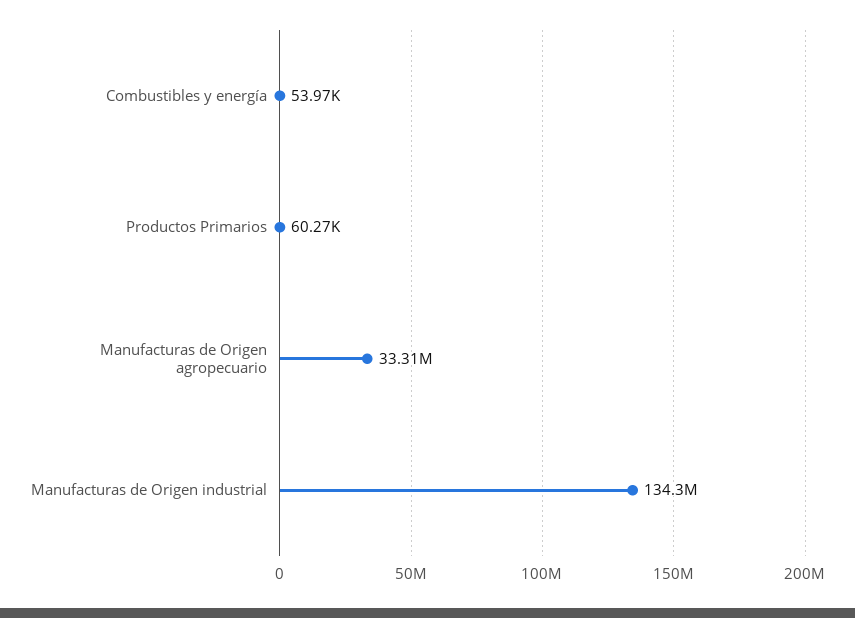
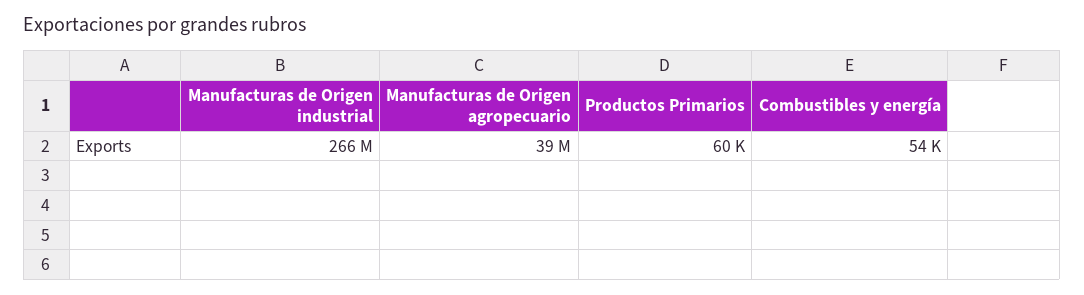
  {
    "Combustibles y energía": 53970,
    "Productos Primarios": 60270,
-   "Manufacturas de Origen agropecuario": 33310000,
+   "Manufacturas de Origen agropecuario": 39000000,
-   "Manufacturas de Origen industrial": 134300000
+   "Manufacturas de Origen industrial": 266000000
  }

